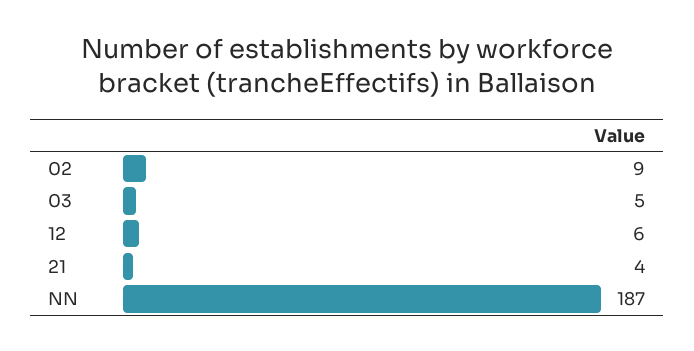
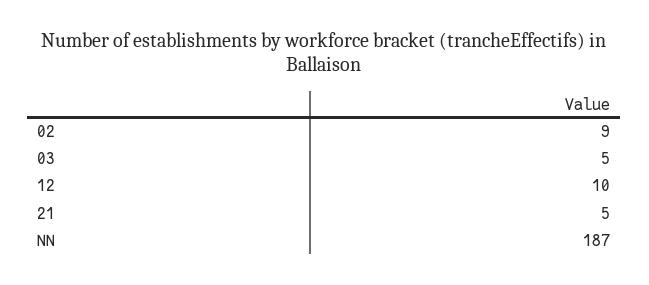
  {
    "02": 9,
    "03": 5,
-   "12": 6,
+   "12": 10,
-   "21": 4,
+   "21": 5,
    "NN": 187
  }

